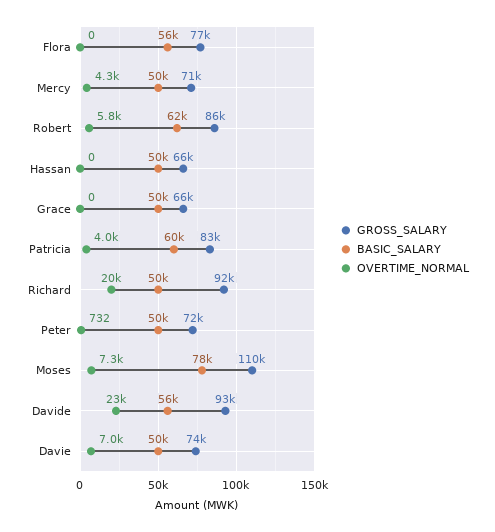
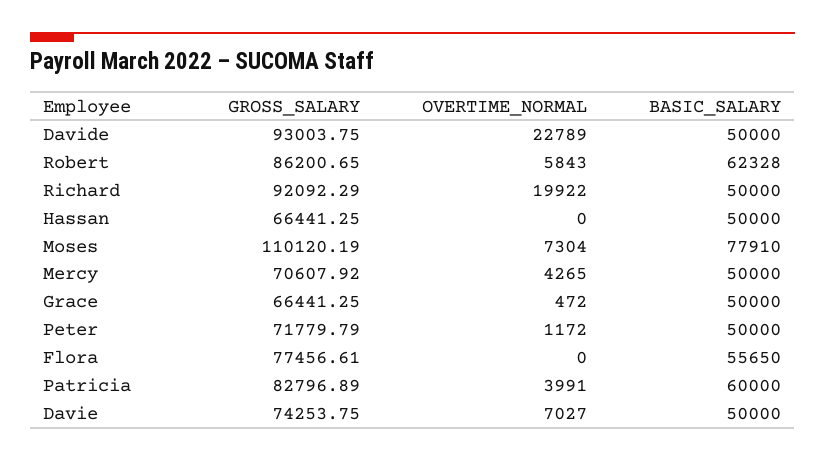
  {
    "GROSS_SALARY": {
      "Flora": 77456.61,
      "Mercy": 70607.92,
      "Robert": 86200.65,
      "Hassan": 66441.25,
      "Grace": 66441.25,
      "Patricia": 82796.89,
      "Richard": 92092.29,
      "Peter": 71779.79,
      "Moses": 110120.19,
      "Davide": 93003.75,
      "Davie": 74253.75
    },
    "BASIC_SALARY": {
      "Flora": 55650,
      "Mercy": 50000,
      "Robert": 62328,
      "Hassan": 50000,
      "Grace": 50000,
      "Patricia": 60000,
      "Richard": 50000,
      "Peter": 50000,
      "Moses": 77910,
-     "Davide": 56000,
+     "Davide": 50000,
      "Davie": 50000
    },
    "OVERTIME_NORMAL": {
      "Flora": 0,
      "Mercy": 4265,
      "Robert": 5843,
      "Hassan": 0,
-     "Grace": 0,
+     "Grace": 472,
      "Patricia": 3991,
      "Richard": 19922,
-     "Peter": 732,
+     "Peter": 1172,
      "Moses": 7304,
      "Davide": 22789,
      "Davie": 7027
    }
  }

